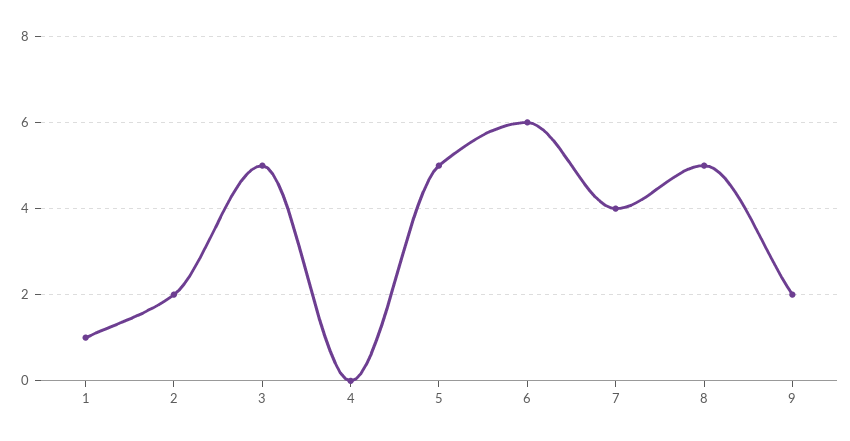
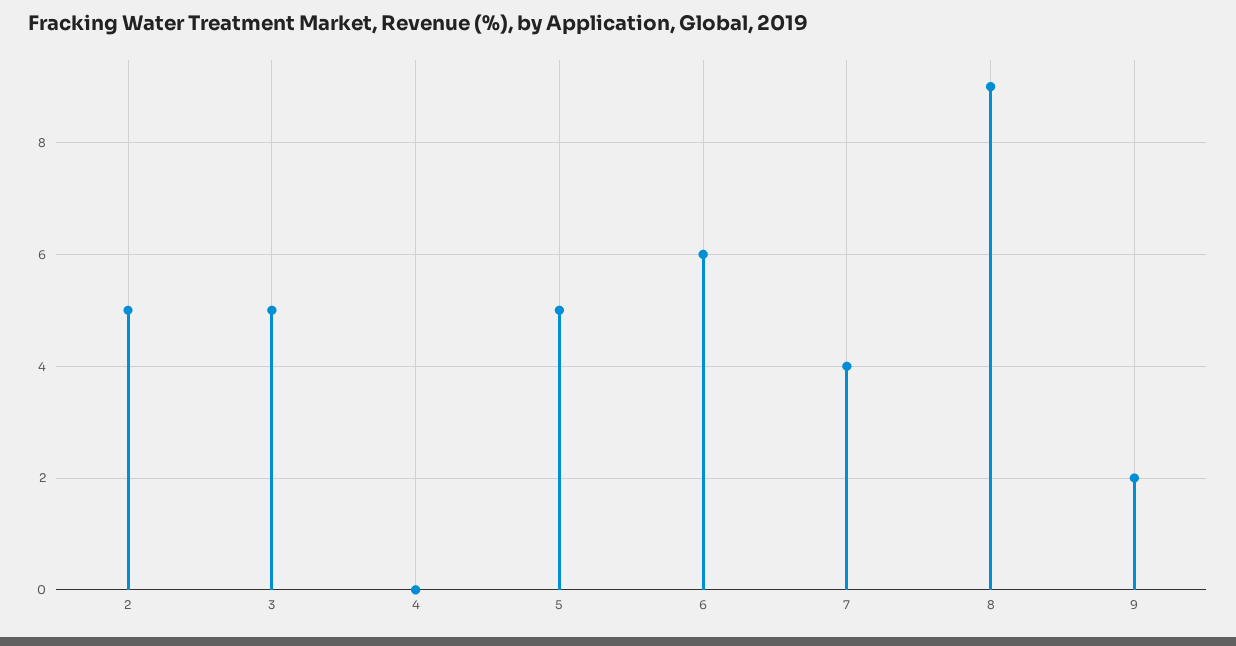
  {
-   "1": 1,
-   "2": 2,
+   "2": 5,
    "3": 5,
    "4": 0,
    "5": 5,
    "6": 6,
    "7": 4,
-   "8": 5,
+   "8": 9,
    "9": 2
  }

